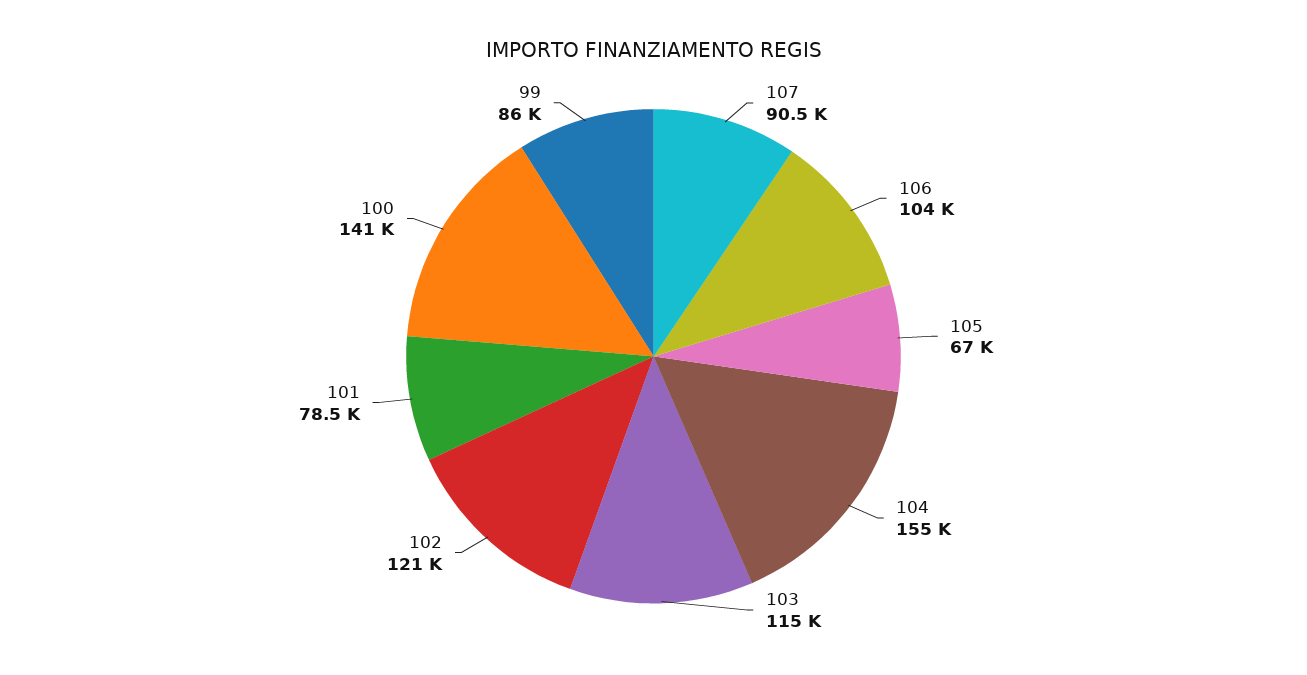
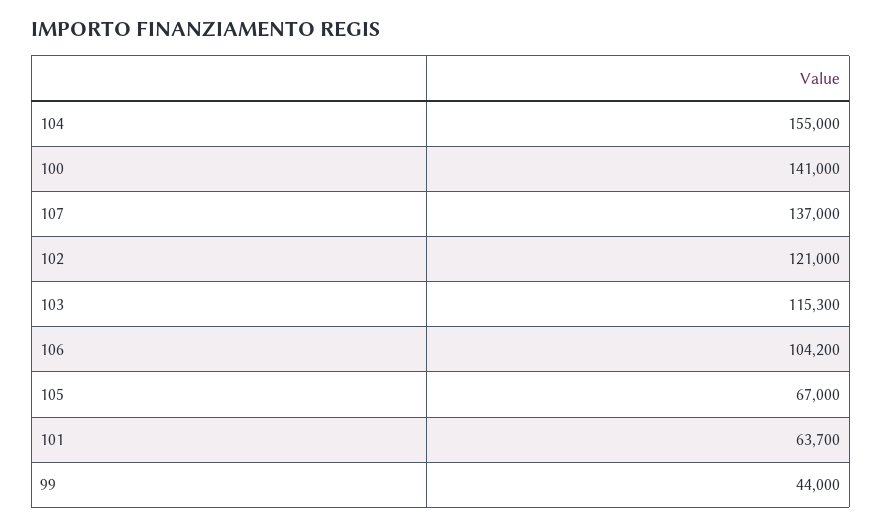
  {
-   "107": 90500,
+   "107": 137000,
    "106": 104200,
    "105": 67000,
    "104": 155000,
    "103": 115300,
    "102": 121000,
-   "101": 78500,
+   "101": 63700,
    "100": 141000,
-   "99": 86000
+   "99": 44000
  }

